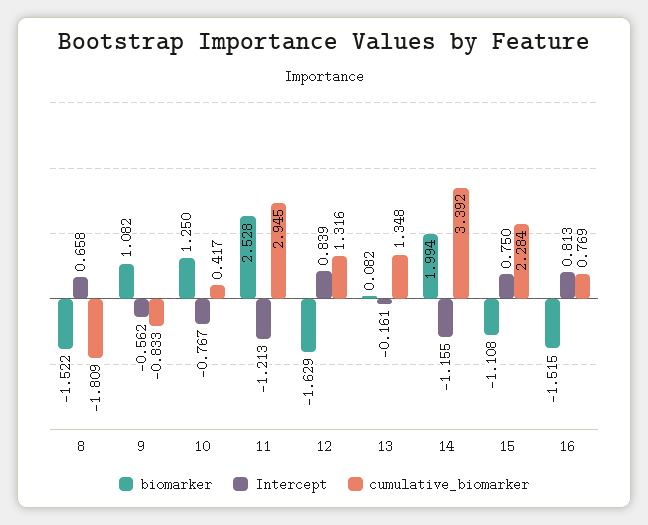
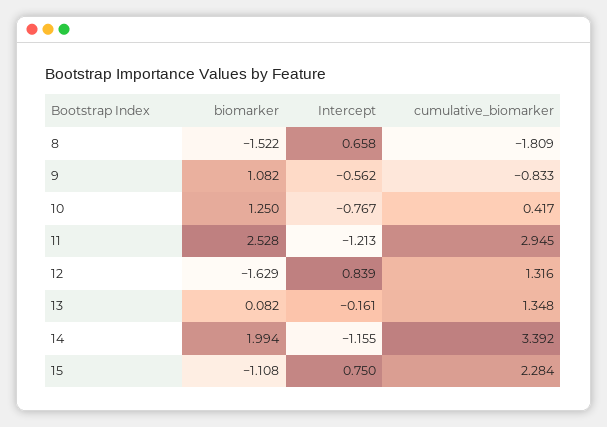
  {
    "biomarker": {
      "8": -1.522,
      "9": 1.082,
      "10": 1.25,
      "11": 2.528,
      "12": -1.629,
      "13": 0.082,
      "14": 1.994,
-     "15": -1.108,
+     "15": -1.108
-     "16": -1.515
    },
    "Intercept": {
      "8": 0.658,
      "9": -0.562,
      "10": -0.767,
      "11": -1.213,
      "12": 0.839,
      "13": -0.161,
      "14": -1.155,
-     "15": 0.75,
+     "15": 0.75
-     "16": 0.813
    },
    "cumulative_biomarker": {
      "8": -1.809,
      "9": -0.833,
      "10": 0.417,
      "11": 2.945,
      "12": 1.316,
      "13": 1.348,
      "14": 3.392,
-     "15": 2.284,
+     "15": 2.284
-     "16": 0.769
    }
  }

